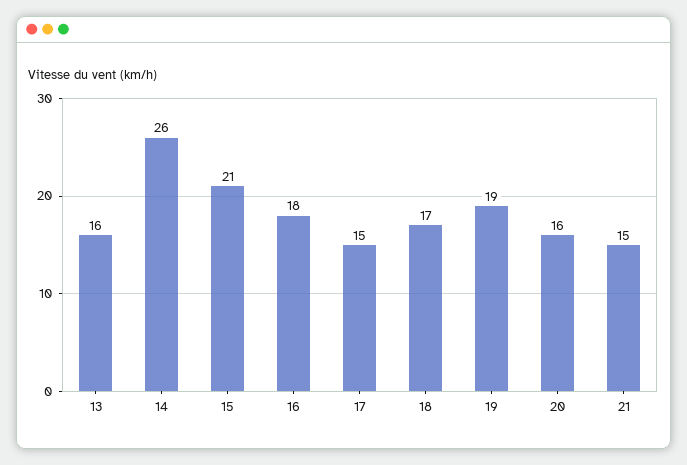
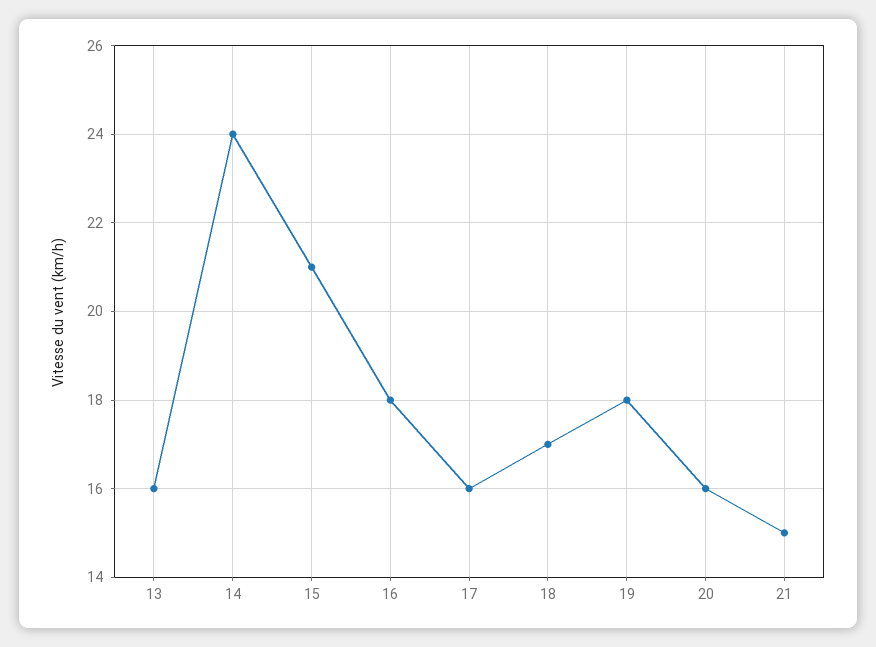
  {
    "13": 16,
-   "14": 26,
+   "14": 24,
    "15": 21,
    "16": 18,
-   "17": 15,
+   "17": 16,
    "18": 17,
-   "19": 19,
+   "19": 18,
    "20": 16,
    "21": 15
  }

